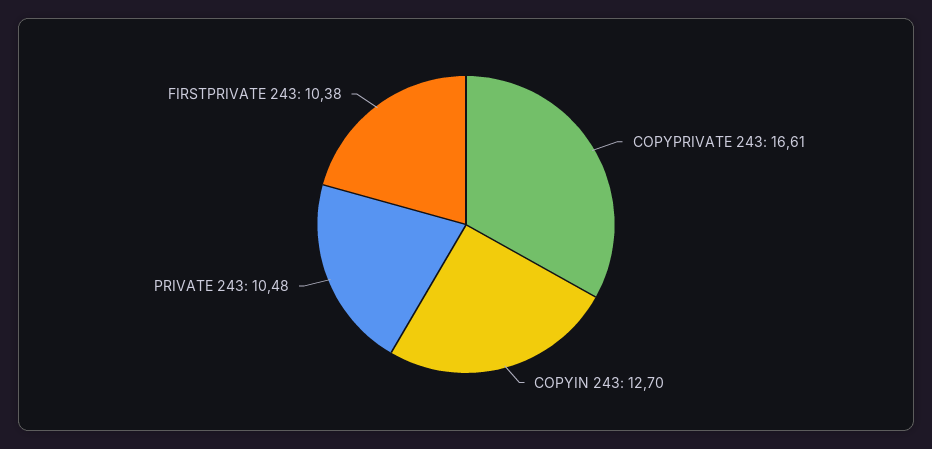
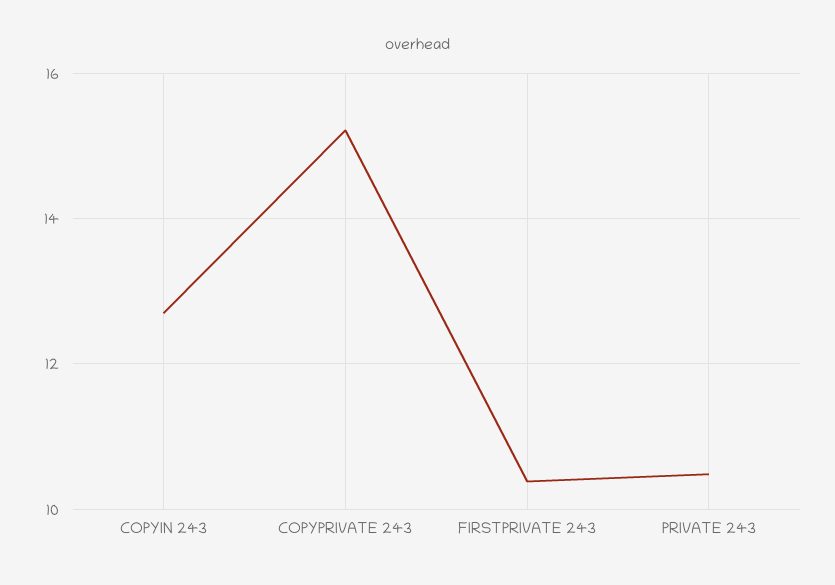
  {
-   "COPYPRIVATE 243": 16.61,
+   "COPYPRIVATE 243": 15.2,
    "COPYIN 243": 12.7,
    "PRIVATE 243": 10.48,
    "FIRSTPRIVATE 243": 10.38
  }

